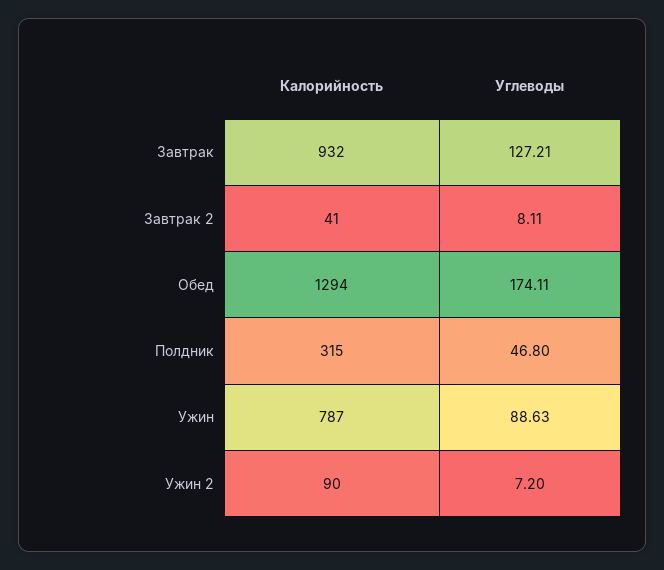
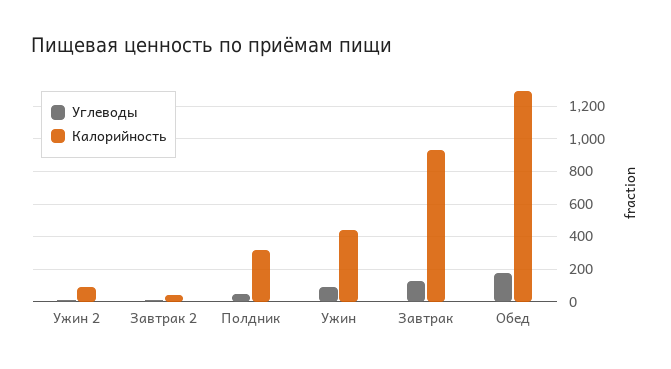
  {
    "Калорийность": {
      "Завтрак": 932,
      "Завтрак 2": 41,
      "Обед": 1294,
      "Полдник": 315,
-     "Ужин": 787,
+     "Ужин": 450,
      "Ужин 2": 90
    },
    "Углеводы": {
      "Завтрак": 127.21,
      "Завтрак 2": 8.11,
      "Обед": 174.11,
      "Полдник": 46.8,
      "Ужин": 88.63,
      "Ужин 2": 7.2
    }
  }

